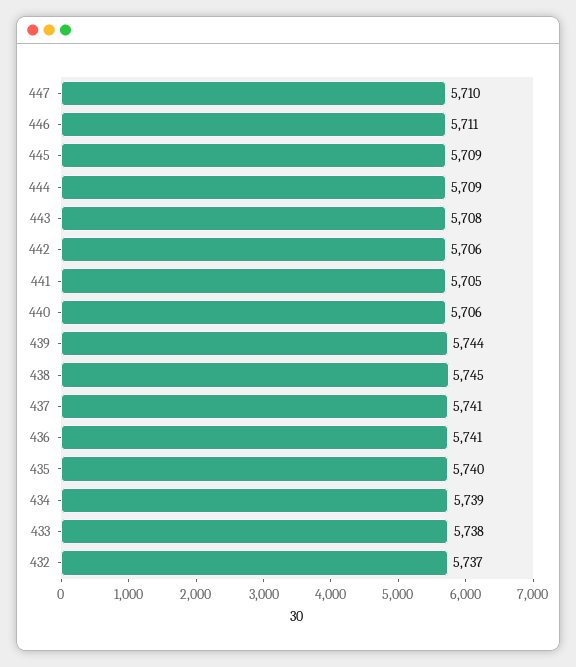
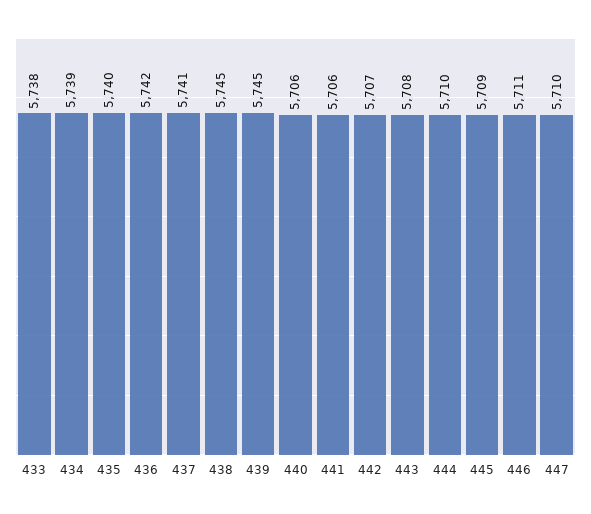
  {
    "447": 5710,
    "446": 5711,
    "445": 5709,
-   "444": 5709,
+   "444": 5710,
    "443": 5708,
-   "442": 5706,
+   "442": 5707,
-   "441": 5705,
+   "441": 5706,
    "440": 5706,
-   "439": 5744,
+   "439": 5745,
    "438": 5745,
    "437": 5741,
-   "436": 5741,
+   "436": 5742,
    "435": 5740,
    "434": 5739,
-   "433": 5738,
+   "433": 5738
-   "432": 5737
  }

